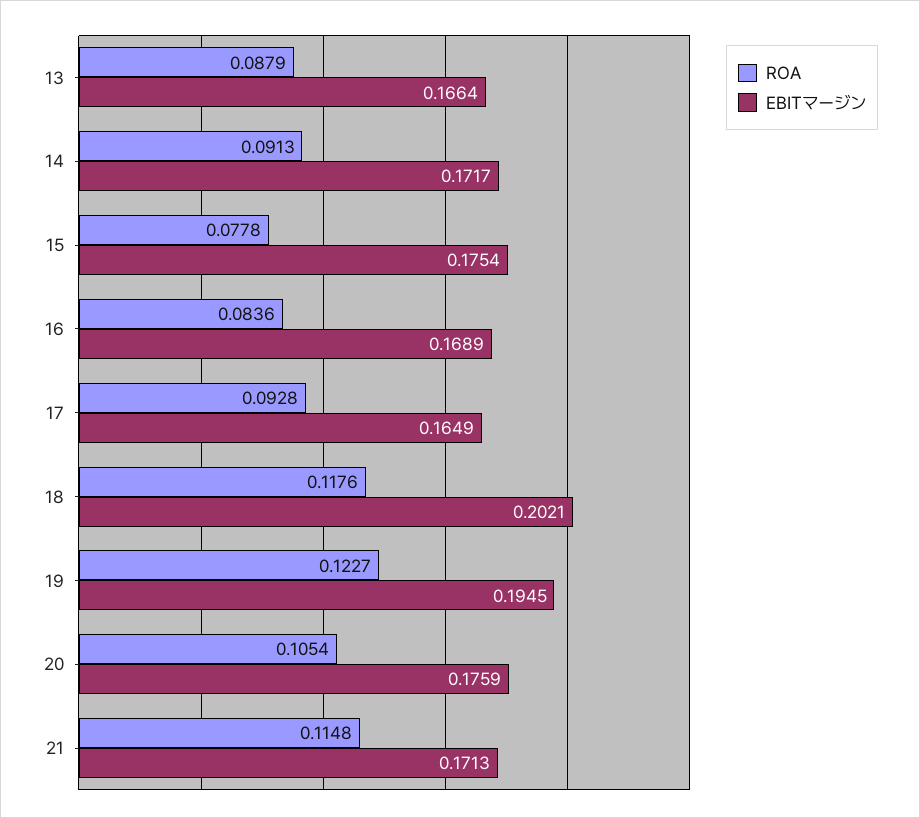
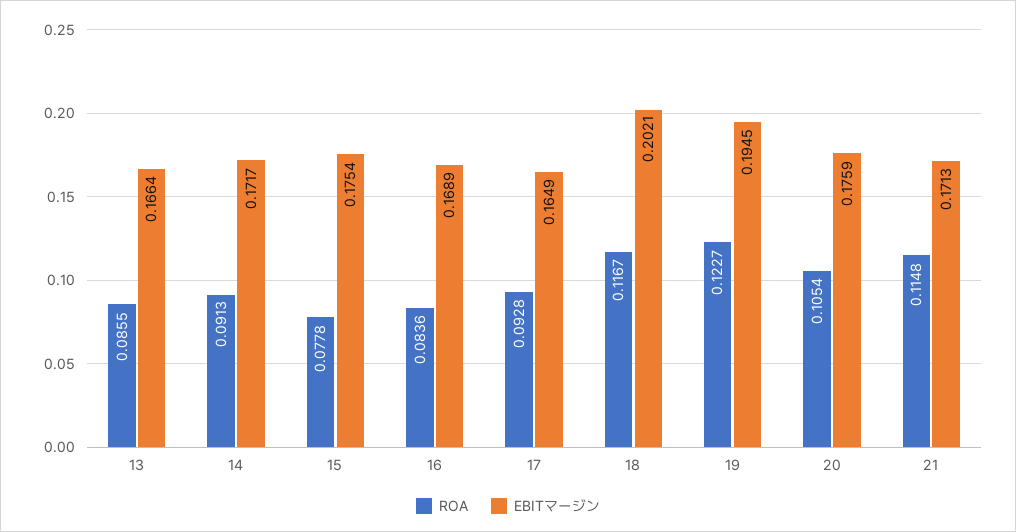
  {
    "ROA": {
-     "13": 0.0879,
+     "13": 0.0855,
      "14": 0.0913,
      "15": 0.0778,
      "16": 0.0836,
      "17": 0.0928,
-     "18": 0.1176,
+     "18": 0.1167,
      "19": 0.1227,
      "20": 0.1054,
      "21": 0.1148
    },
    "EBITマージン": {
      "13": 0.1664,
      "14": 0.1717,
      "15": 0.1754,
      "16": 0.1689,
      "17": 0.1649,
      "18": 0.2021,
      "19": 0.1945,
      "20": 0.1759,
      "21": 0.1713
    }
  }

